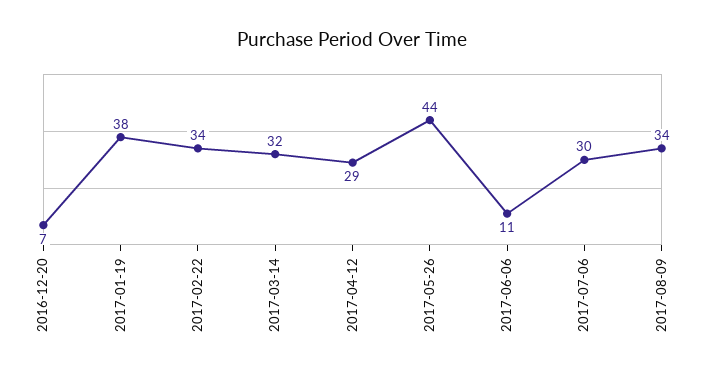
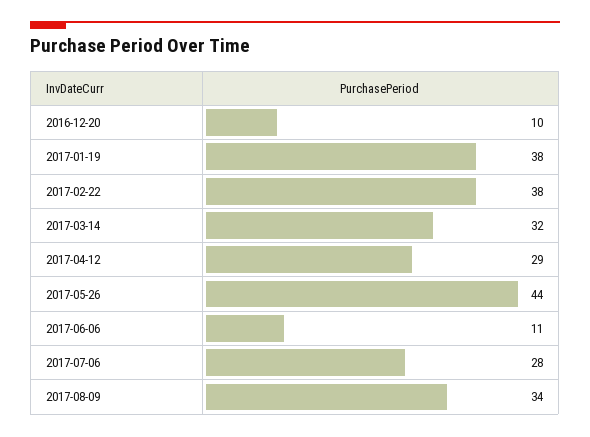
  {
-   "2016-12-20": 7,
+   "2016-12-20": 10,
    "2017-01-19": 38,
-   "2017-02-22": 34,
+   "2017-02-22": 38,
    "2017-03-14": 32,
    "2017-04-12": 29,
    "2017-05-26": 44,
    "2017-06-06": 11,
-   "2017-07-06": 30,
+   "2017-07-06": 28,
    "2017-08-09": 34
  }

